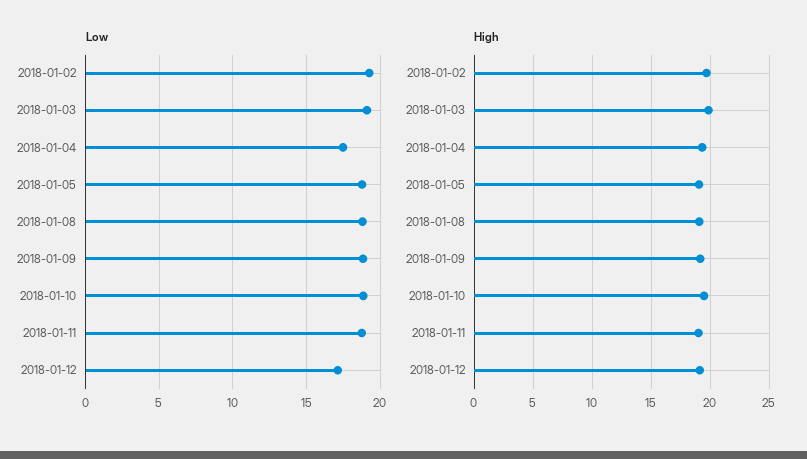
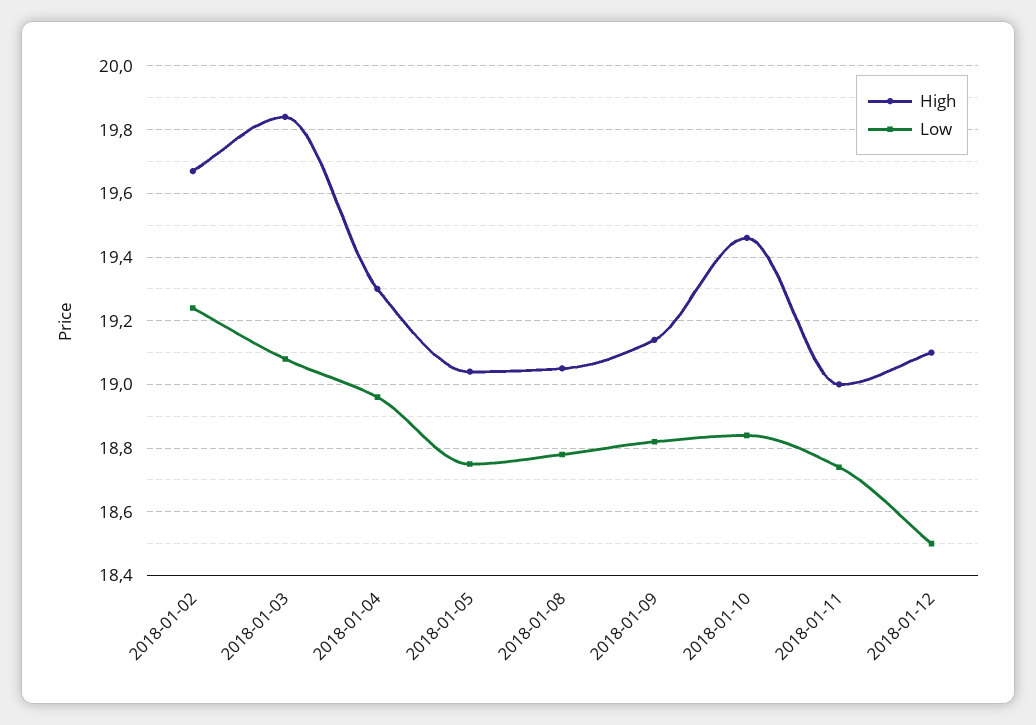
  {
    "Low": {
      "2018-01-02": 19.25,
      "2018-01-03": 19.1,
-     "2018-01-04": 17.5,
+     "2018-01-04": 18.95,
      "2018-01-05": 18.75,
      "2018-01-08": 18.8,
      "2018-01-09": 18.8,
      "2018-01-10": 18.85,
      "2018-01-11": 18.75,
-     "2018-01-12": 17
+     "2018-01-12": 18.5
    },
    "High": {
      "2018-01-02": 19.65,
      "2018-01-03": 19.85,
      "2018-01-04": 19.3,
      "2018-01-05": 19.05,
      "2018-01-08": 19.05,
      "2018-01-09": 19.15,
      "2018-01-10": 19.45,
      "2018-01-11": 19,
      "2018-01-12": 19.1
    }
  }

